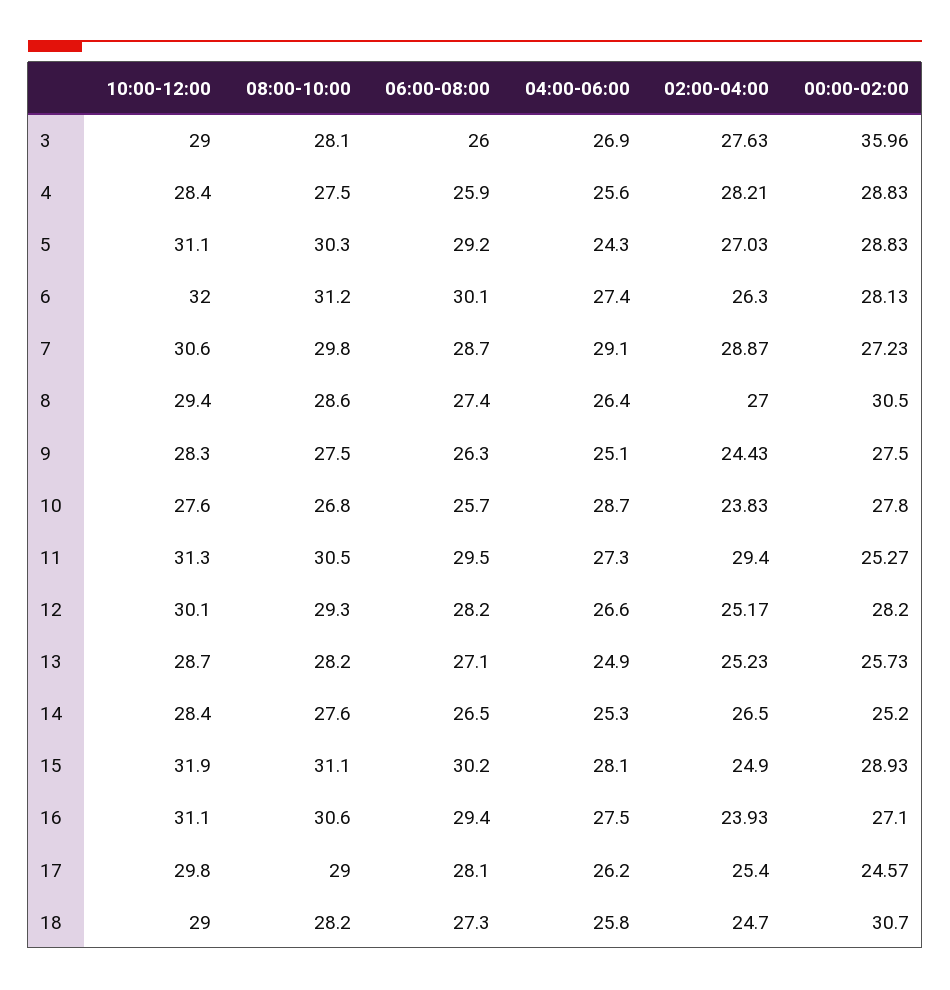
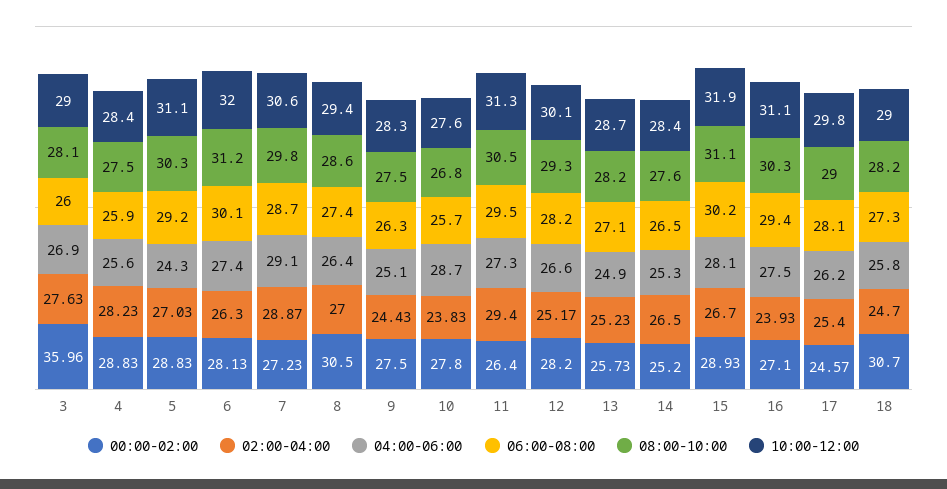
  {
    "10:00-12:00": {
      "3": 29,
      "4": 28.4,
      "5": 31.1,
      "6": 32,
      "7": 30.6,
      "8": 29.4,
      "9": 28.3,
      "10": 27.6,
      "11": 31.3,
      "12": 30.1,
      "13": 28.7,
      "14": 28.4,
      "15": 31.9,
      "16": 31.1,
      "17": 29.8,
      "18": 29
    },
    "08:00-10:00": {
      "3": 28.1,
      "4": 27.5,
      "5": 30.3,
      "6": 31.2,
      "7": 29.8,
      "8": 28.6,
      "9": 27.5,
      "10": 26.8,
      "11": 30.5,
      "12": 29.3,
      "13": 28.2,
      "14": 27.6,
      "15": 31.1,
-     "16": 30.6,
+     "16": 30.3,
      "17": 29,
      "18": 28.2
    },
    "06:00-08:00": {
      "3": 26,
      "4": 25.9,
      "5": 29.2,
      "6": 30.1,
      "7": 28.7,
      "8": 27.4,
      "9": 26.3,
      "10": 25.7,
      "11": 29.5,
      "12": 28.2,
      "13": 27.1,
      "14": 26.5,
      "15": 30.2,
      "16": 29.4,
      "17": 28.1,
      "18": 27.3
    },
    "04:00-06:00": {
      "3": 26.9,
      "4": 25.6,
      "5": 24.3,
      "6": 27.4,
      "7": 29.1,
      "8": 26.4,
      "9": 25.1,
      "10": 28.7,
      "11": 27.3,
      "12": 26.6,
      "13": 24.9,
      "14": 25.3,
      "15": 28.1,
      "16": 27.5,
      "17": 26.2,
      "18": 25.8
    },
    "02:00-04:00": {
      "3": 27.63,
-     "4": 28.21,
+     "4": 28.23,
      "5": 27.03,
      "6": 26.3,
      "7": 28.87,
      "8": 27,
      "9": 24.43,
      "10": 23.83,
      "11": 29.4,
      "12": 25.17,
      "13": 25.23,
      "14": 26.5,
-     "15": 24.9,
+     "15": 26.7,
      "16": 23.93,
      "17": 25.4,
      "18": 24.7
    },
    "00:00-02:00": {
      "3": 35.96,
      "4": 28.83,
      "5": 28.83,
      "6": 28.13,
      "7": 27.23,
      "8": 30.5,
      "9": 27.5,
      "10": 27.8,
-     "11": 25.27,
+     "11": 26.4,
      "12": 28.2,
      "13": 25.73,
      "14": 25.2,
      "15": 28.93,
      "16": 27.1,
      "17": 24.57,
      "18": 30.7
    }
  }

